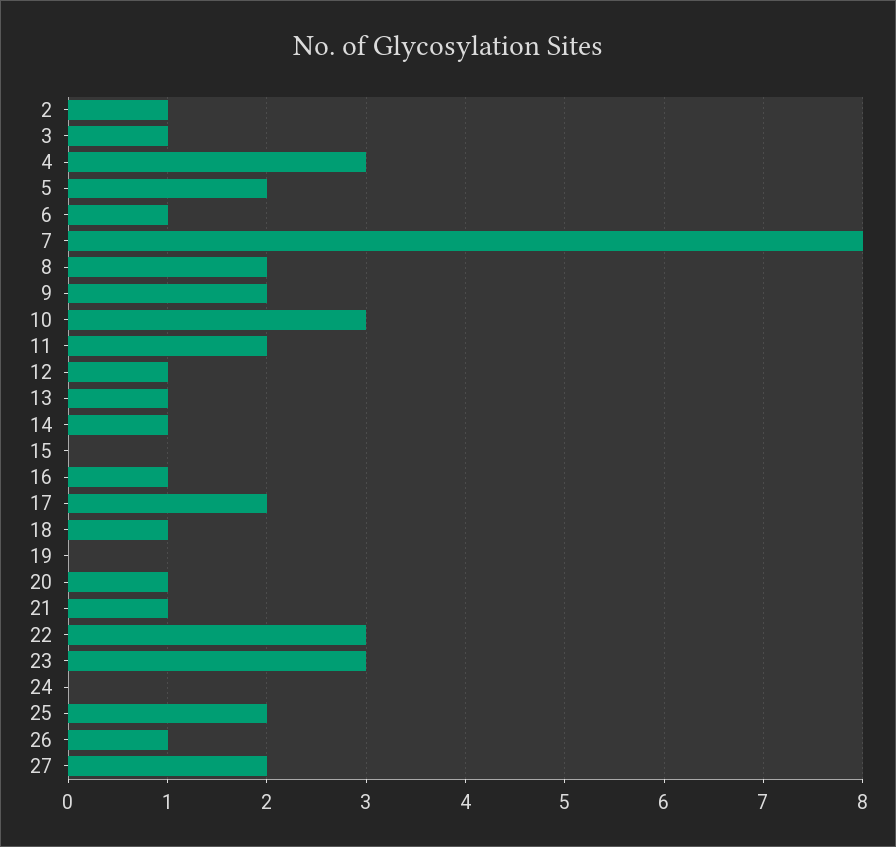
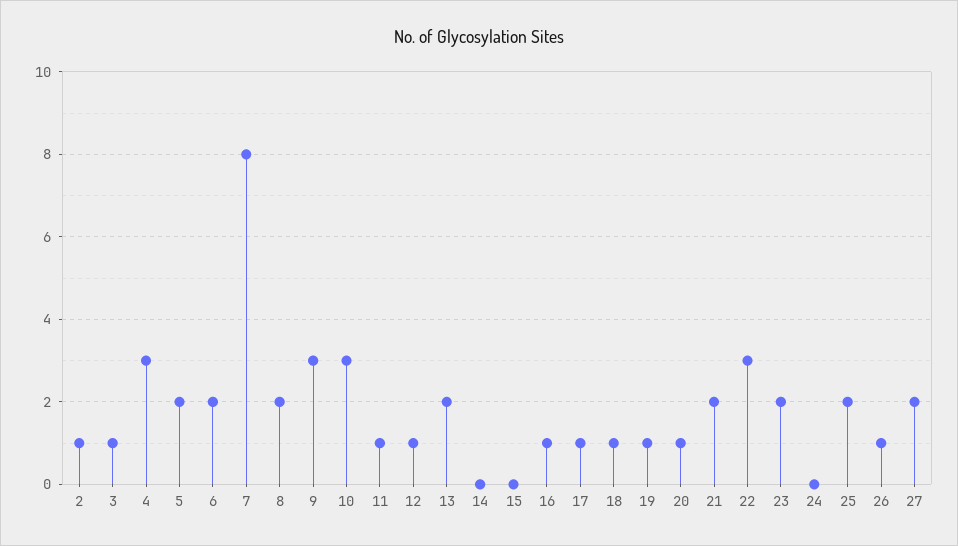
  {
    "2": 1,
    "3": 1,
    "4": 3,
    "5": 2,
-   "6": 1,
+   "6": 2,
    "7": 8,
    "8": 2,
-   "9": 2,
+   "9": 3,
    "10": 3,
-   "11": 2,
+   "11": 1,
    "12": 1,
-   "13": 1,
+   "13": 2,
-   "14": 1,
+   "14": 0,
    "15": 0,
    "16": 1,
-   "17": 2,
+   "17": 1,
    "18": 1,
-   "19": 0,
+   "19": 1,
    "20": 1,
-   "21": 1,
+   "21": 2,
    "22": 3,
-   "23": 3,
+   "23": 2,
    "24": 0,
    "25": 2,
    "26": 1,
    "27": 2
  }

